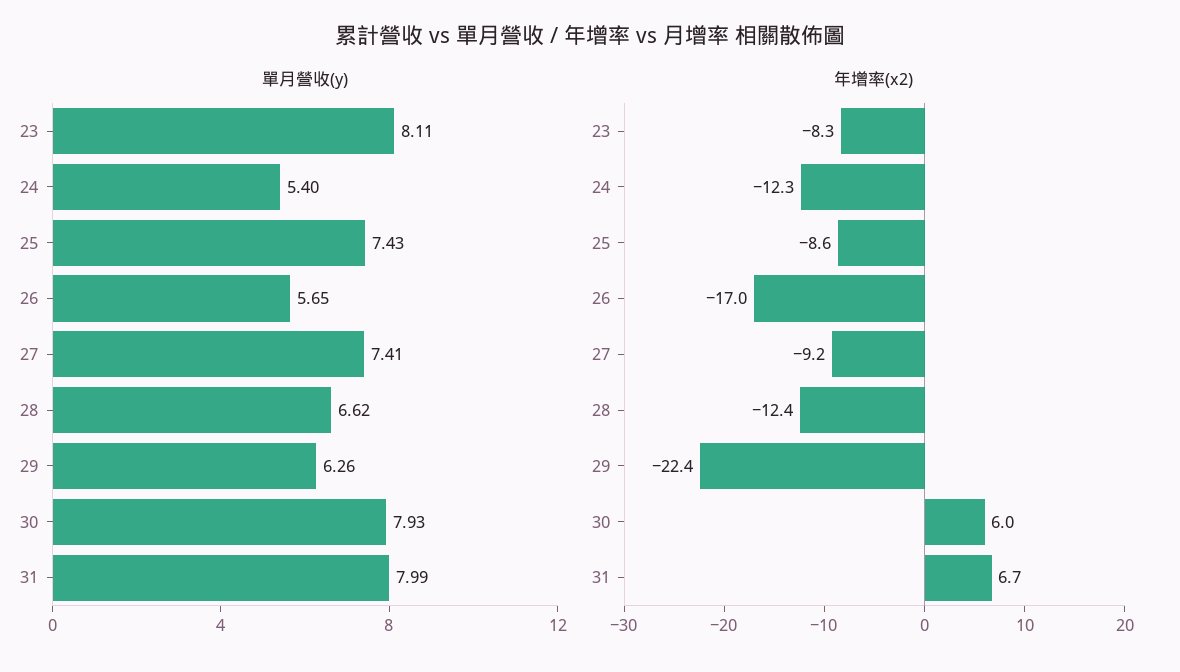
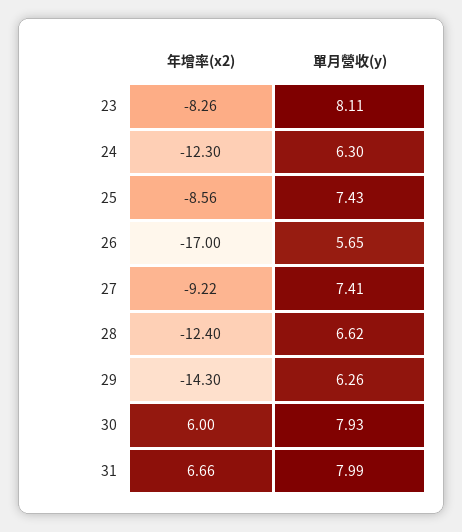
  {
    "單月營收(y)": {
      "23": 8.11,
-     "24": 5.4,
+     "24": 6.3,
      "25": 7.43,
      "26": 5.65,
      "27": 7.41,
      "28": 6.62,
      "29": 6.26,
      "30": 7.93,
      "31": 7.99
    },
    "年增率(x2)": {
      "23": -8.26,
      "24": -12.3,
      "25": -8.56,
      "26": -17,
      "27": -9.22,
      "28": -12.4,
-     "29": -22.4,
+     "29": -14.3,
      "30": 6,
      "31": 6.66
    }
  }

